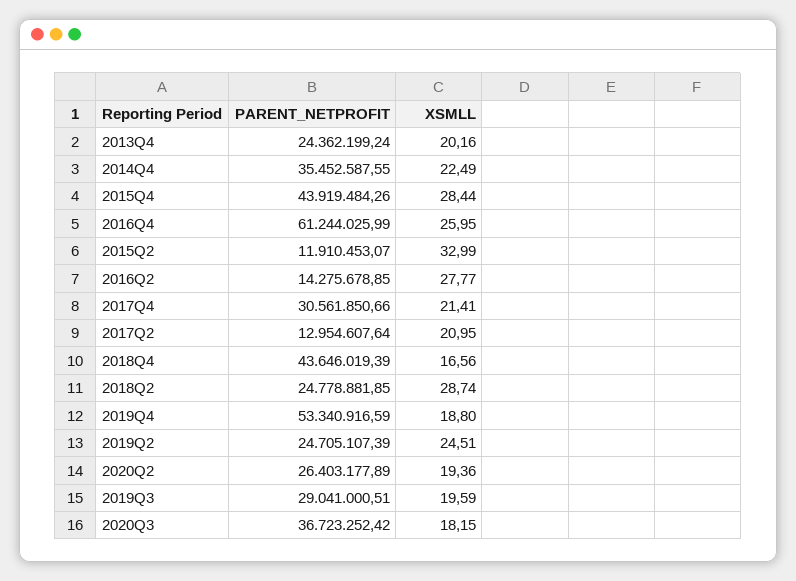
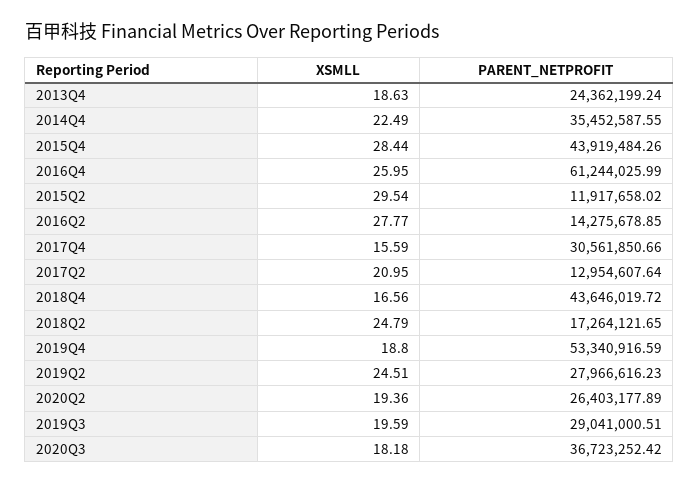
  {
    "PARENT_NETPROFIT": {
      "2013Q4": 24362199.24,
      "2014Q4": 35452587.55,
      "2015Q4": 43919484.26,
      "2016Q4": 61244025.99,
-     "2015Q2": 11910453.07,
+     "2015Q2": 11917658.02,
      "2016Q2": 14275678.85,
      "2017Q4": 30561850.66,
      "2017Q2": 12954607.64,
-     "2018Q4": 43646019.39,
+     "2018Q4": 43646019.72,
-     "2018Q2": 24778881.85,
+     "2018Q2": 17264121.65,
      "2019Q4": 53340916.59,
-     "2019Q2": 24705107.39,
+     "2019Q2": 27966616.23,
      "2020Q2": 26403177.89,
      "2019Q3": 29041000.51,
      "2020Q3": 36723252.42
    },
    "XSMLL": {
-     "2013Q4": 20.16,
+     "2013Q4": 18.63,
      "2014Q4": 22.49,
      "2015Q4": 28.44,
      "2016Q4": 25.95,
-     "2015Q2": 32.99,
+     "2015Q2": 29.54,
      "2016Q2": 27.77,
-     "2017Q4": 21.41,
+     "2017Q4": 15.59,
      "2017Q2": 20.95,
      "2018Q4": 16.56,
-     "2018Q2": 28.74,
+     "2018Q2": 24.79,
      "2019Q4": 18.8,
      "2019Q2": 24.51,
      "2020Q2": 19.36,
      "2019Q3": 19.59,
-     "2020Q3": 18.15
+     "2020Q3": 18.18
    }
  }

